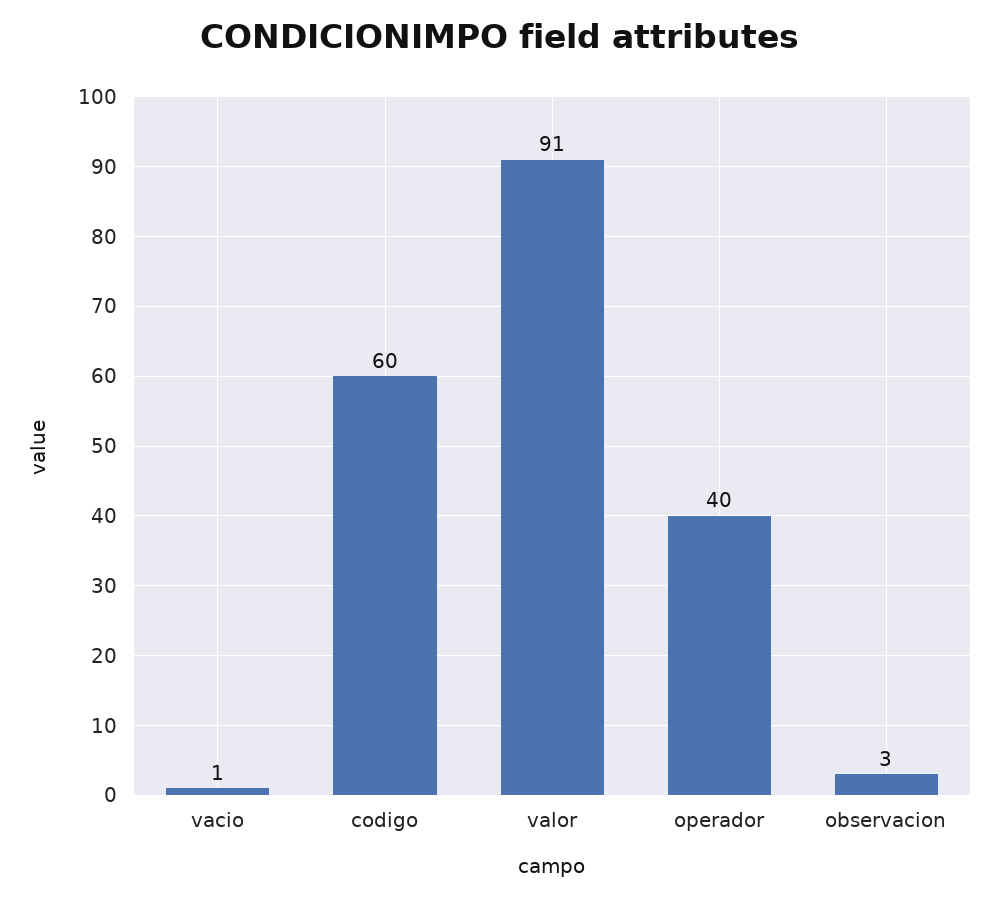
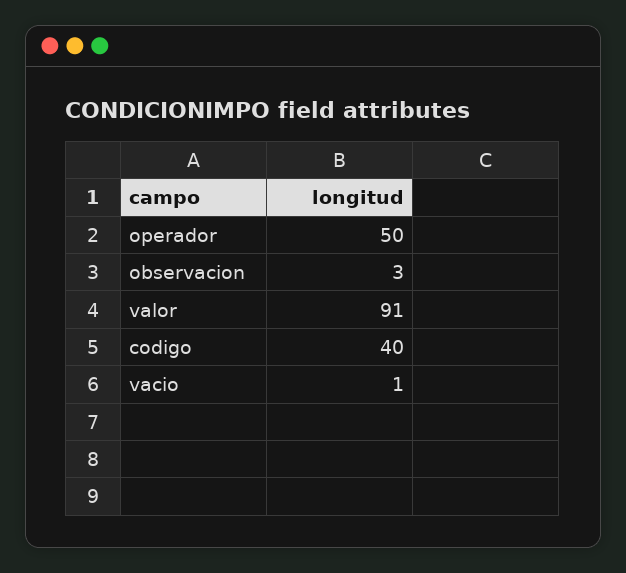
  {
    "vacio": 1,
-   "codigo": 60,
+   "codigo": 40,
    "valor": 91,
-   "operador": 40,
+   "operador": 50,
    "observacion": 3
  }

